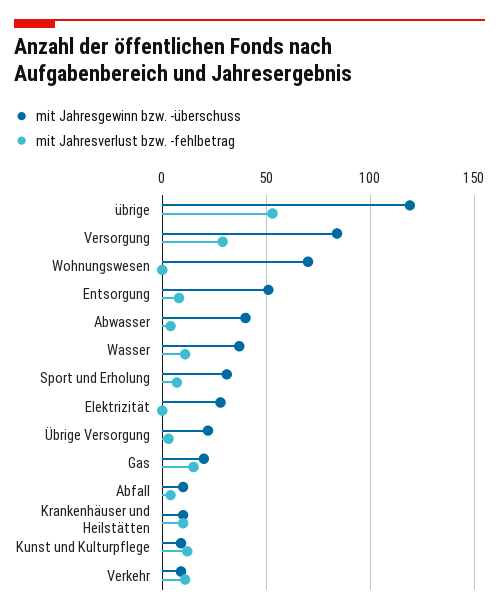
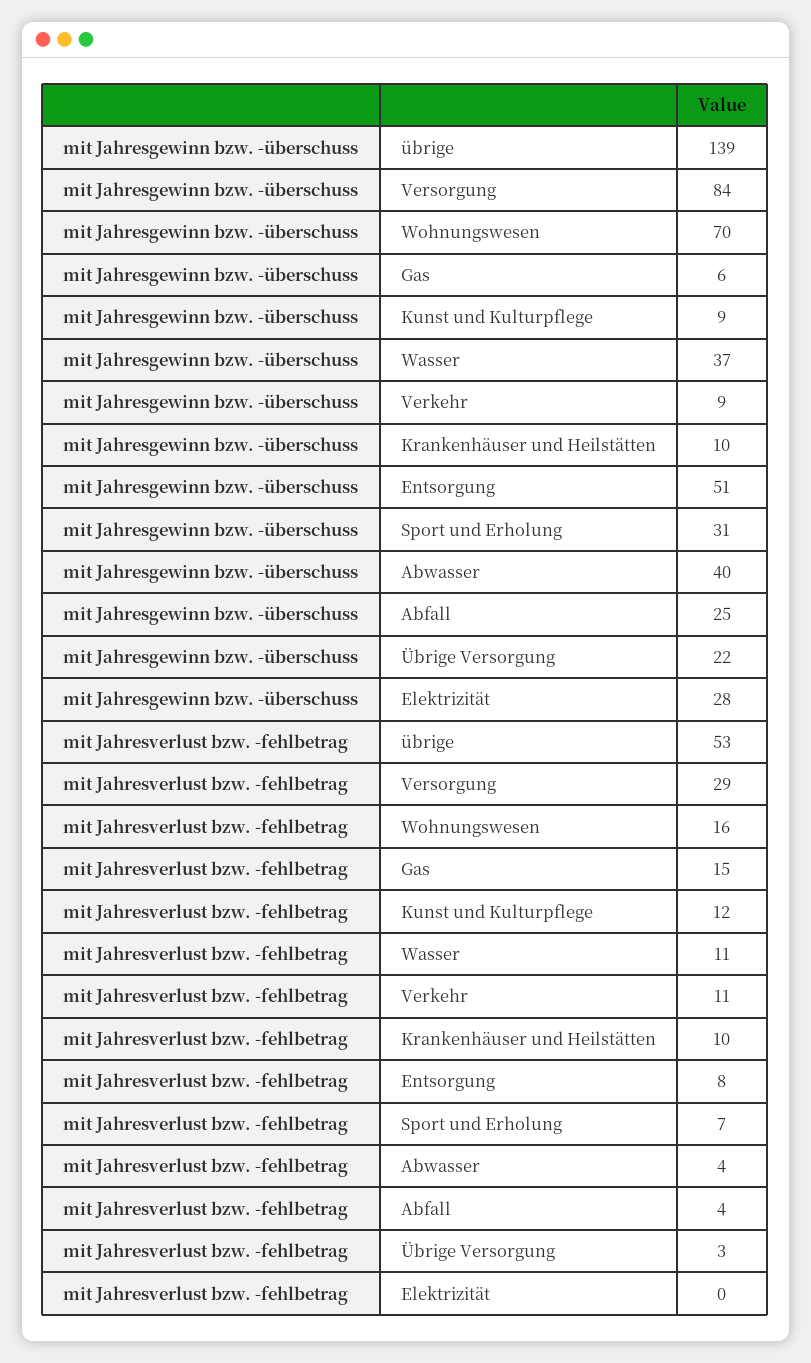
  {
    "mit Jahresgewinn bzw. -überschuss": {
-     "übrige": 120,
+     "übrige": 139,
      "Versorgung": 84,
      "Wohnungswesen": 70,
      "Entsorgung": 51,
      "Abwasser": 40,
      "Wasser": 37,
      "Sport und Erholung": 31,
      "Elektrizität": 28,
      "Übrige Versorgung": 22,
-     "Gas": 20,
+     "Gas": 6,
-     "Abfall": 10,
+     "Abfall": 25,
      "Krankenhäuser und Heilstätten": 10,
      "Kunst und Kulturpflege": 9,
      "Verkehr": 9
    },
    "mit Jahresverlust bzw. -fehlbetrag": {
      "übrige": 53,
      "Versorgung": 29,
-     "Wohnungswesen": 0,
+     "Wohnungswesen": 16,
      "Entsorgung": 8,
      "Abwasser": 4,
      "Wasser": 11,
      "Sport und Erholung": 7,
      "Elektrizität": 0,
      "Übrige Versorgung": 3,
      "Gas": 15,
      "Abfall": 4,
      "Krankenhäuser und Heilstätten": 10,
      "Kunst und Kulturpflege": 12,
      "Verkehr": 11
    }
  }

